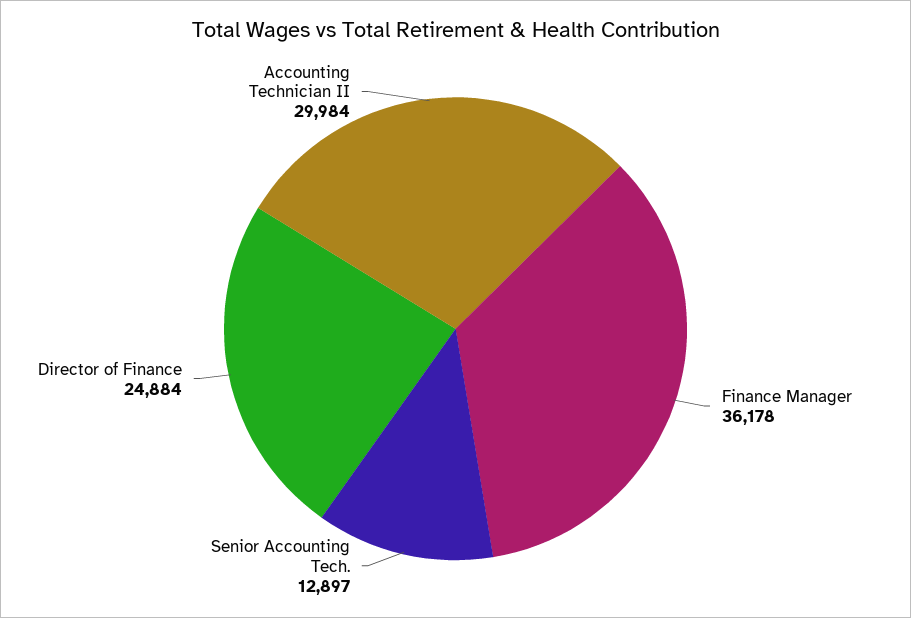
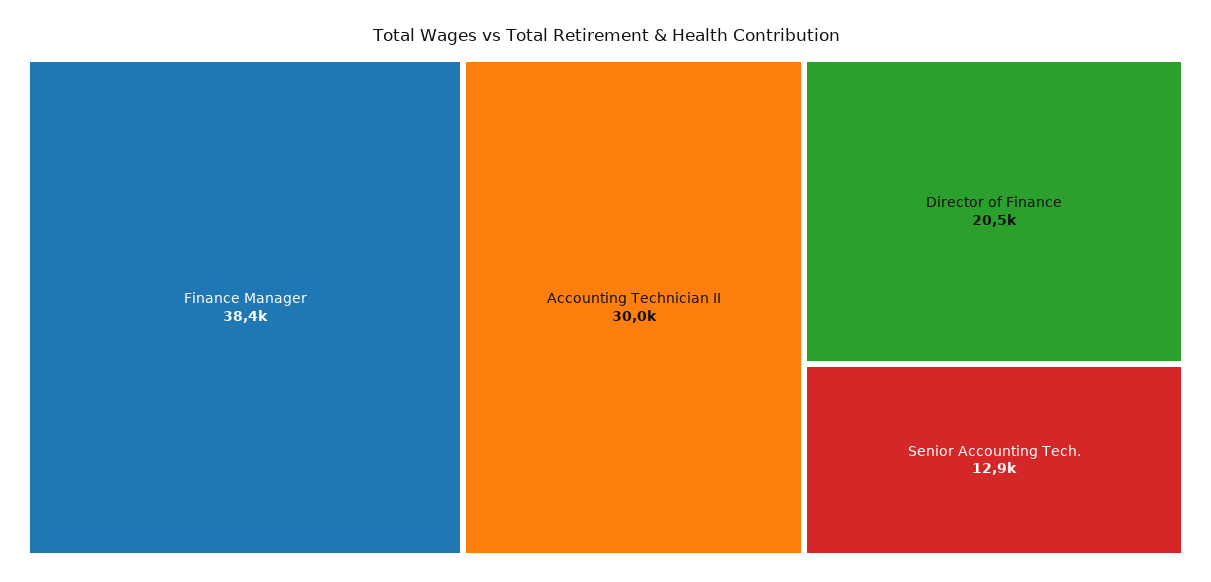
  {
-   "Finance Manager": 36178,
+   "Finance Manager": 38400,
    "Senior Accounting Tech.": 12897,
-   "Director of Finance": 24884,
+   "Director of Finance": 20500,
    "Accounting Technician II": 29984
  }

